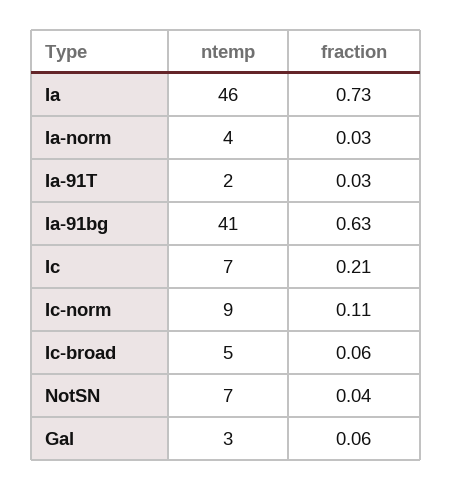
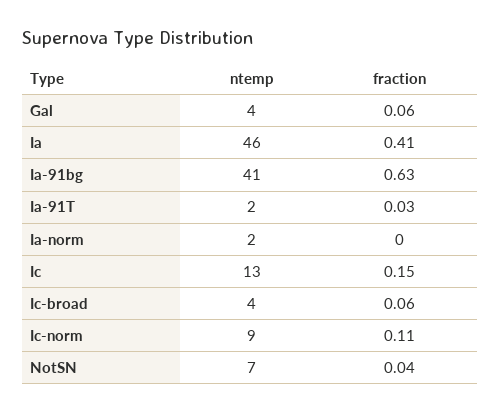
  {
    "ntemp": {
      "Ia": 46,
-     "Ia-norm": 4,
+     "Ia-norm": 2,
      "Ia-91T": 2,
      "Ia-91bg": 41,
-     "Ic": 7,
+     "Ic": 13,
      "Ic-norm": 9,
-     "Ic-broad": 5,
+     "Ic-broad": 4,
      "NotSN": 7,
-     "Gal": 3
+     "Gal": 4
    },
    "fraction": {
-     "Ia": 0.73,
+     "Ia": 0.41,
-     "Ia-norm": 0.03,
+     "Ia-norm": 0,
      "Ia-91T": 0.03,
      "Ia-91bg": 0.63,
-     "Ic": 0.21,
+     "Ic": 0.15,
      "Ic-norm": 0.11,
      "Ic-broad": 0.06,
      "NotSN": 0.04,
      "Gal": 0.06
    }
  }

